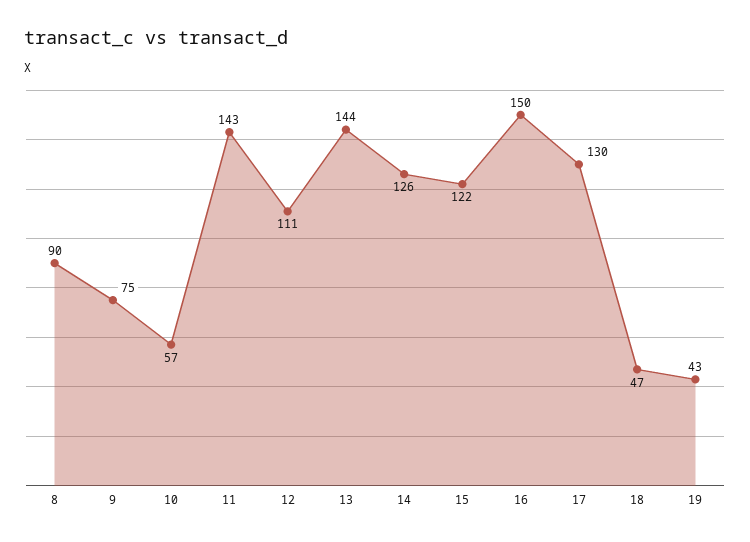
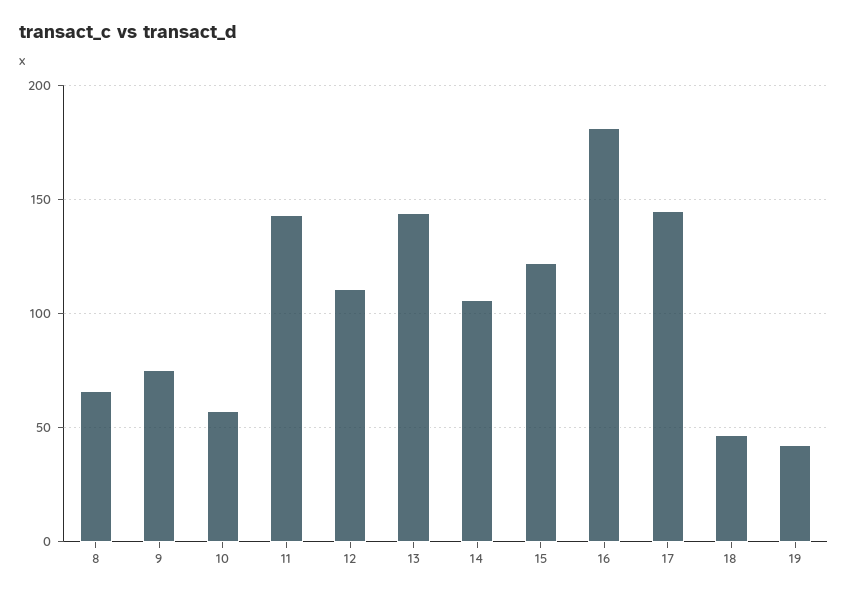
  {
-   "8": 90,
+   "8": 65,
    "9": 75,
    "10": 57,
    "11": 143,
    "12": 111,
    "13": 144,
-   "14": 126,
+   "14": 105,
    "15": 122,
-   "16": 150,
+   "16": 180,
-   "17": 130,
+   "17": 145,
    "18": 47,
    "19": 43
  }

